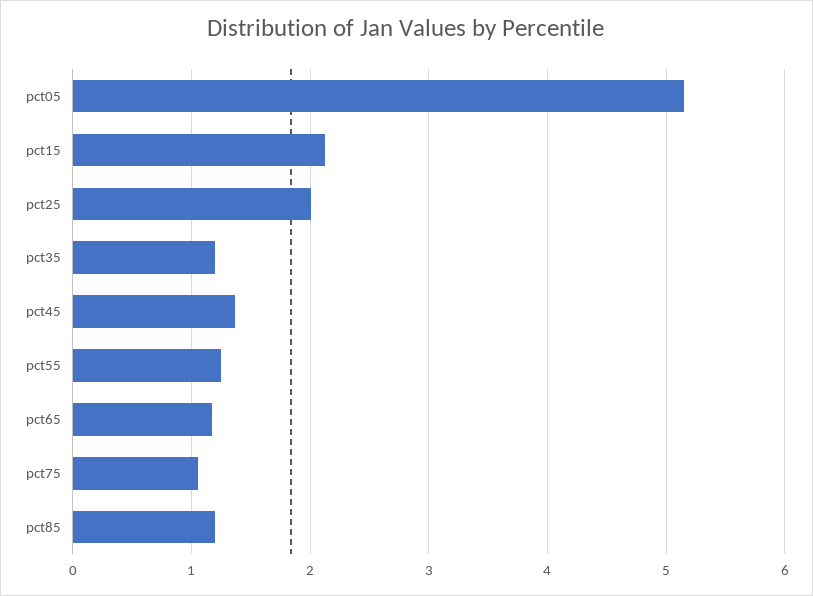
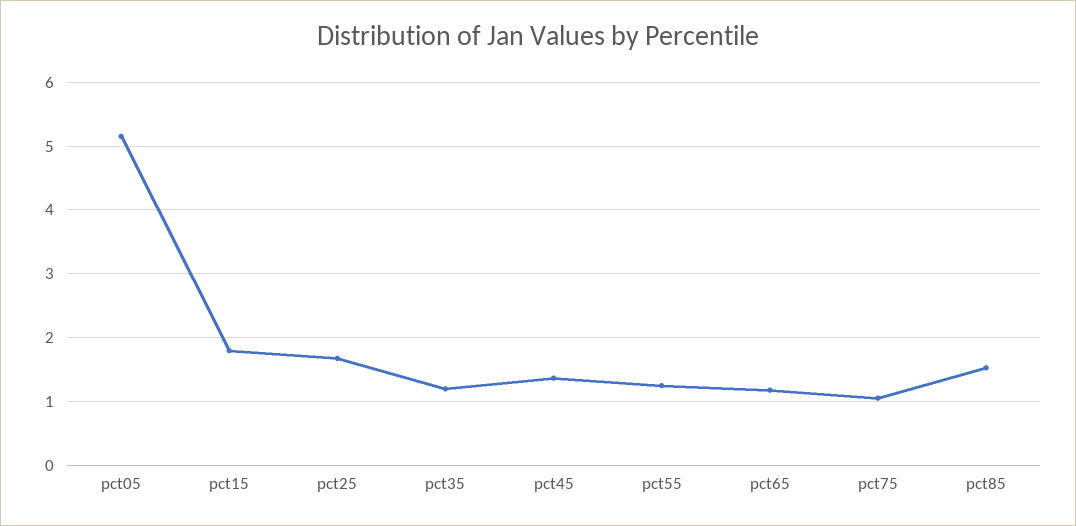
  {
    "pct05": 5.2,
-   "pct15": 2.1,
+   "pct15": 1.8,
-   "pct25": 2,
+   "pct25": 1.7,
    "pct35": 1.2,
    "pct45": 1.4,
    "pct55": 1.2,
    "pct65": 1.2,
    "pct75": 1.1,
-   "pct85": 1.2
+   "pct85": 1.5
  }

